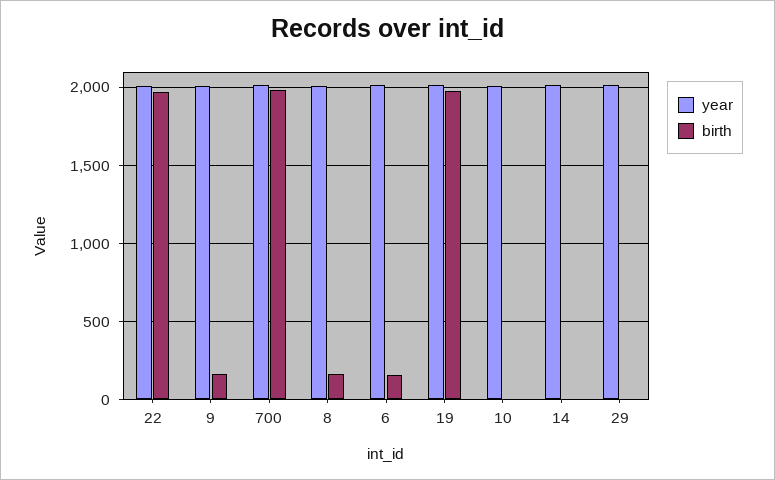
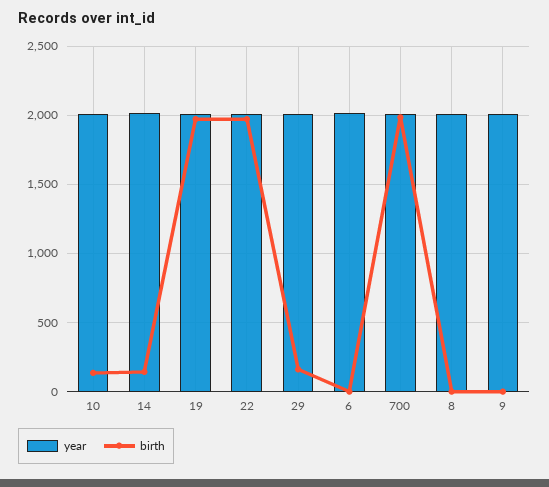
  {
    "year": {
      "22": 2000,
      "9": 2000,
      "700": 2000,
      "8": 2000,
      "6": 2000,
      "19": 2000,
      "10": 2000,
      "14": 2000,
      "29": 2000
    },
    "birth": {
      "22": 1950,
-     "9": 150,
+     "9": 0,
      "700": 2000,
-     "8": 150,
+     "8": 0,
-     "6": 150,
+     "6": 0,
      "19": 1950,
-     "10": 0,
+     "10": 150,
-     "14": 0,
+     "14": 150,
-     "29": 0
+     "29": 150
    }
  }

